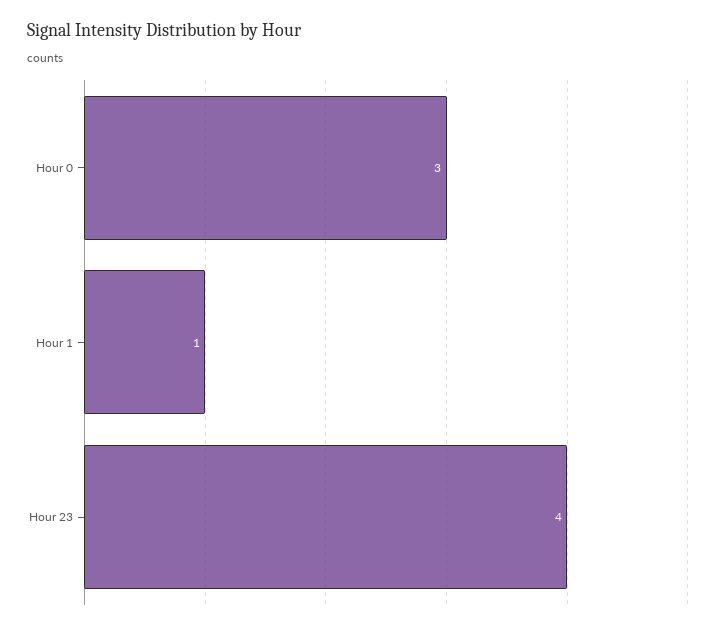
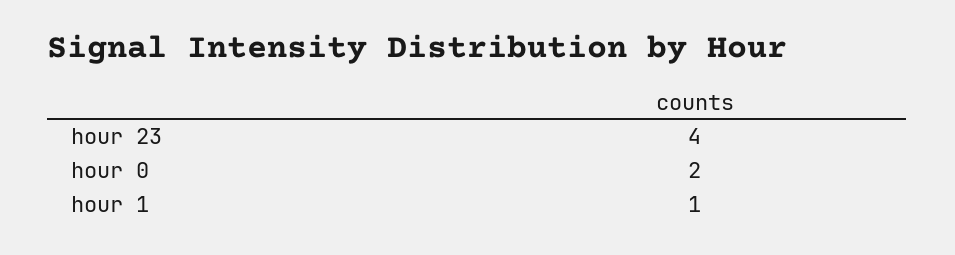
  {
-   "Hour 0": 3,
+   "Hour 0": 2,
    "Hour 1": 1,
    "Hour 23": 4
  }

